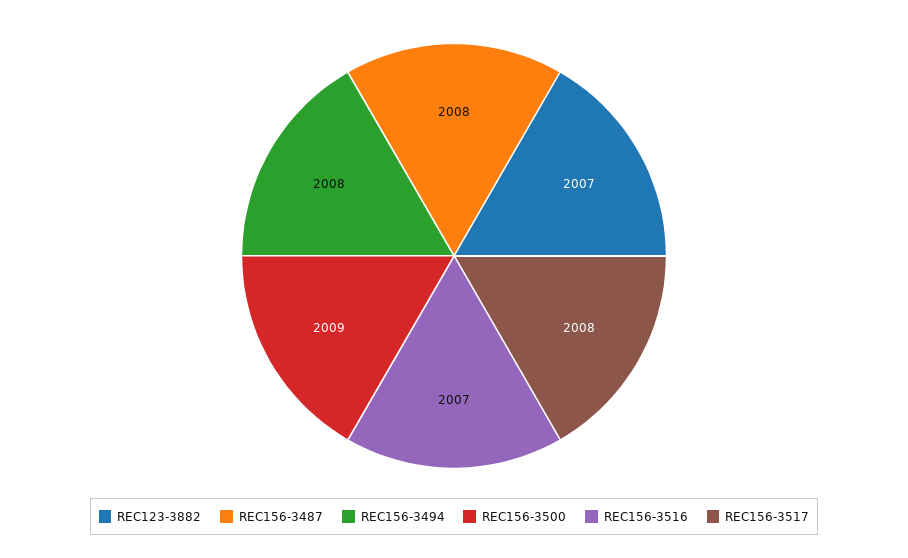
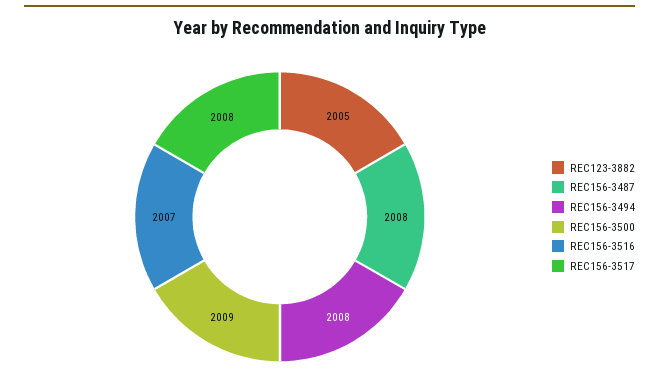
  {
-   "REC123-3882": 2007,
+   "REC123-3882": 2005,
    "REC156-3487": 2008,
    "REC156-3494": 2008,
    "REC156-3500": 2009,
    "REC156-3516": 2007,
    "REC156-3517": 2008
  }

